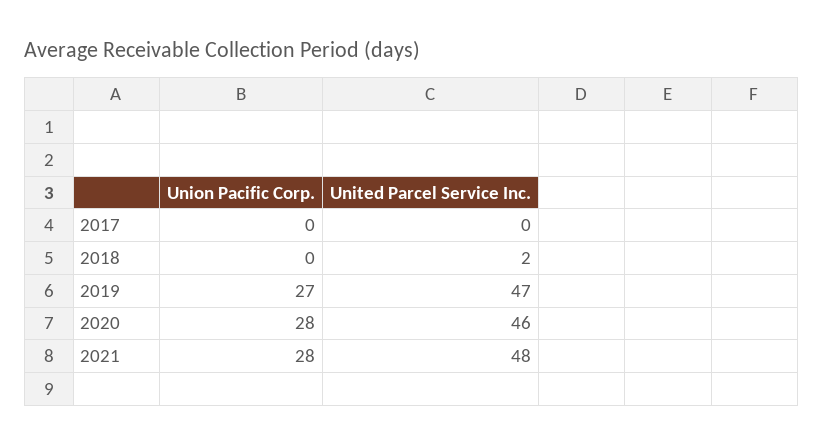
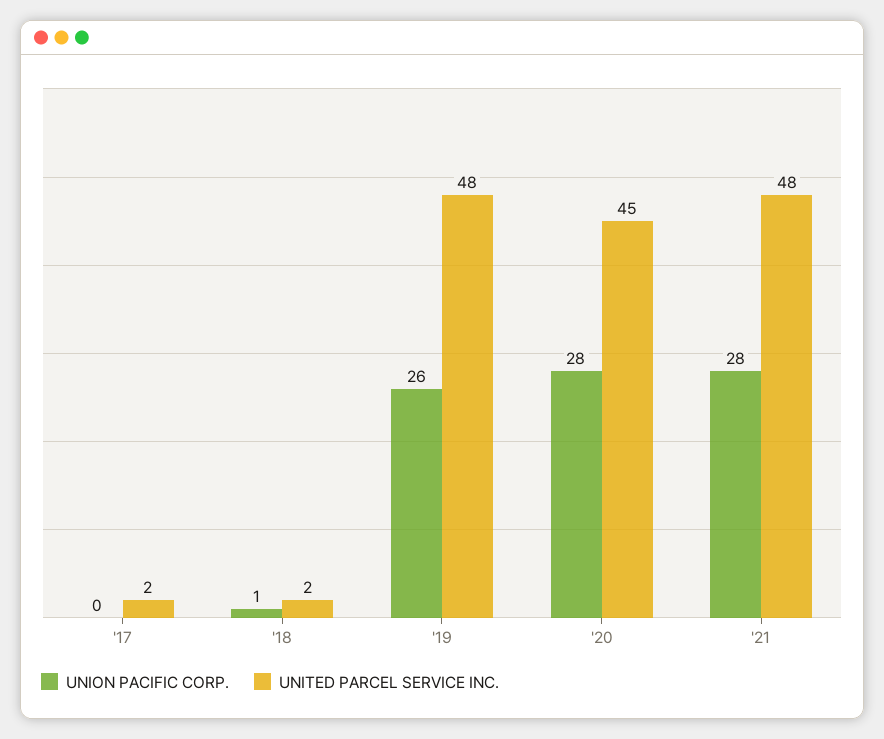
  {
    "Union Pacific Corp.": {
      "2017": 0,
-     "2018": 0,
+     "2018": 1,
-     "2019": 27,
+     "2019": 26,
      "2020": 28,
      "2021": 28
    },
    "United Parcel Service Inc.": {
-     "2017": 0,
+     "2017": 2,
      "2018": 2,
-     "2019": 47,
+     "2019": 48,
-     "2020": 46,
+     "2020": 45,
      "2021": 48
    }
  }

